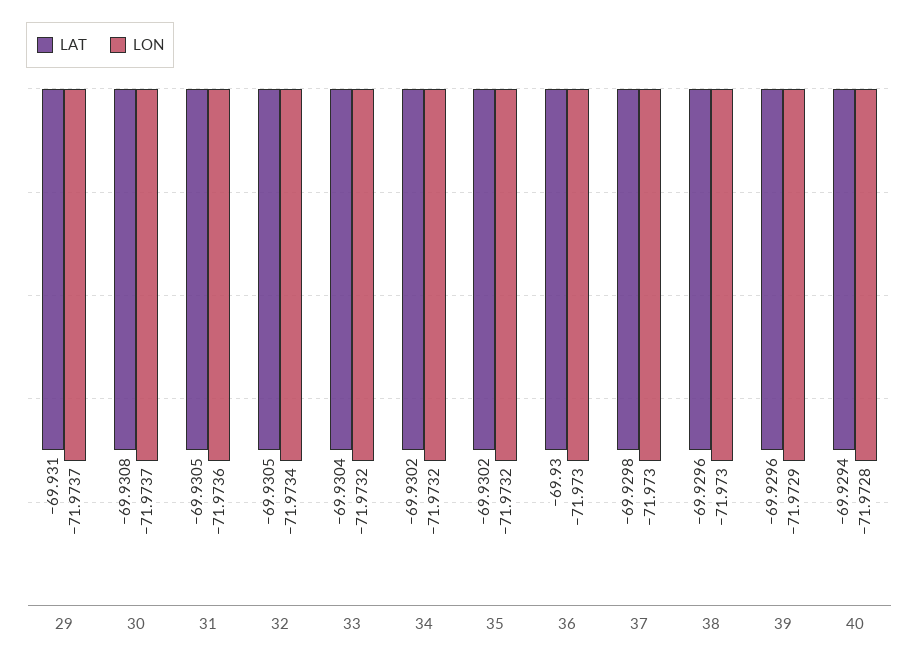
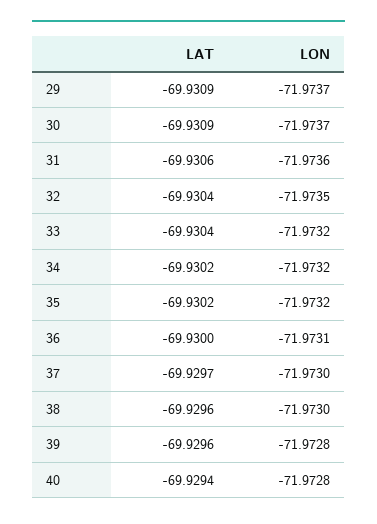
  {
    "LAT": {
-     "29": -69.931,
+     "29": -69.9309,
-     "30": -69.9308,
+     "30": -69.9309,
-     "31": -69.9305,
+     "31": -69.9306,
-     "32": -69.9305,
+     "32": -69.9304,
      "33": -69.9304,
      "34": -69.9302,
      "35": -69.9302,
      "36": -69.93,
-     "37": -69.9298,
+     "37": -69.9297,
      "38": -69.9296,
      "39": -69.9296,
      "40": -69.9294
    },
    "LON": {
      "29": -71.9737,
      "30": -71.9737,
      "31": -71.9736,
-     "32": -71.9734,
+     "32": -71.9735,
      "33": -71.9732,
      "34": -71.9732,
      "35": -71.9732,
-     "36": -71.973,
+     "36": -71.9731,
      "37": -71.973,
      "38": -71.973,
-     "39": -71.9729,
+     "39": -71.9728,
      "40": -71.9728
    }
  }

